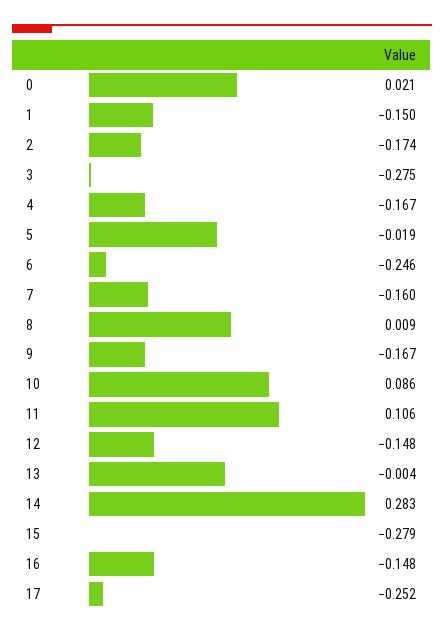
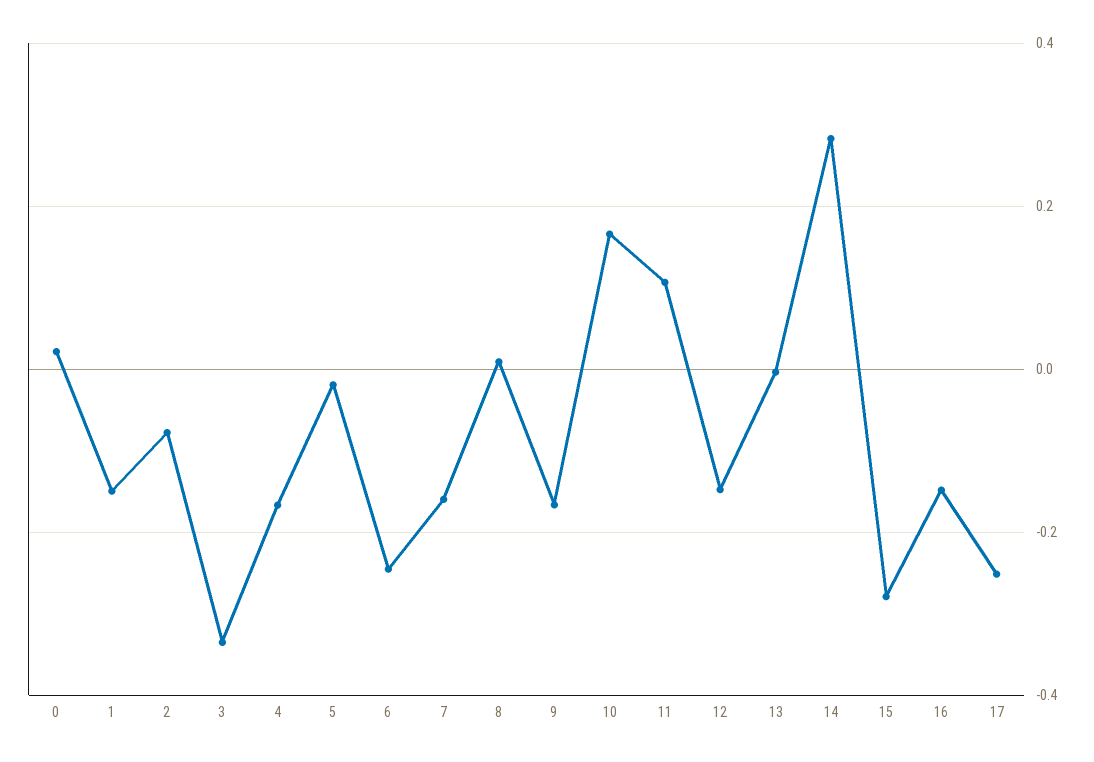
  {
    "0": 0.021,
    "1": -0.15,
-   "2": -0.174,
+   "2": -0.08,
-   "3": -0.275,
+   "3": -0.34,
    "4": -0.167,
    "5": -0.019,
    "6": -0.246,
    "7": -0.16,
    "8": 0.009,
    "9": -0.167,
-   "10": 0.086,
+   "10": 0.16,
    "11": 0.106,
    "12": -0.148,
    "13": -0.004,
    "14": 0.283,
    "15": -0.279,
    "16": -0.148,
    "17": -0.252
  }

